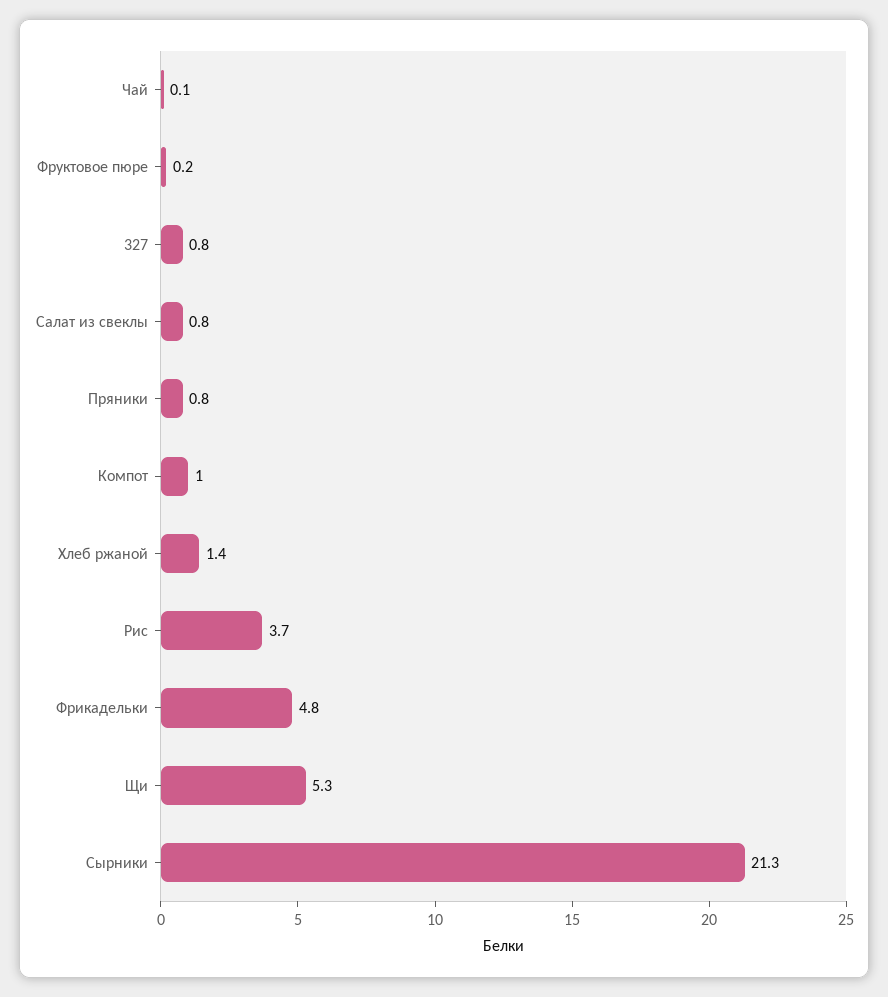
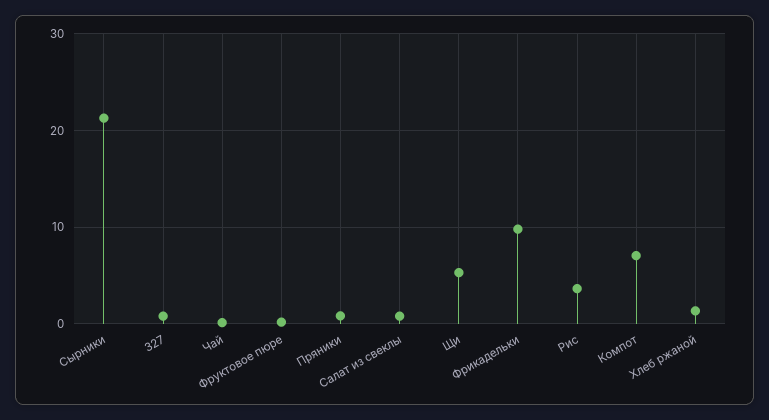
  {
    "Чай": 0.1,
    "Фруктовое пюре": 0.2,
    "327": 0.8,
    "Салат из свеклы": 0.8,
    "Пряники": 0.8,
-   "Компот": 1,
+   "Компот": 7,
    "Хлеб ржаной": 1.4,
    "Рис": 3.7,
-   "Фрикадельки": 4.8,
+   "Фрикадельки": 10,
    "Щи": 5.3,
    "Сырники": 21.3
  }

